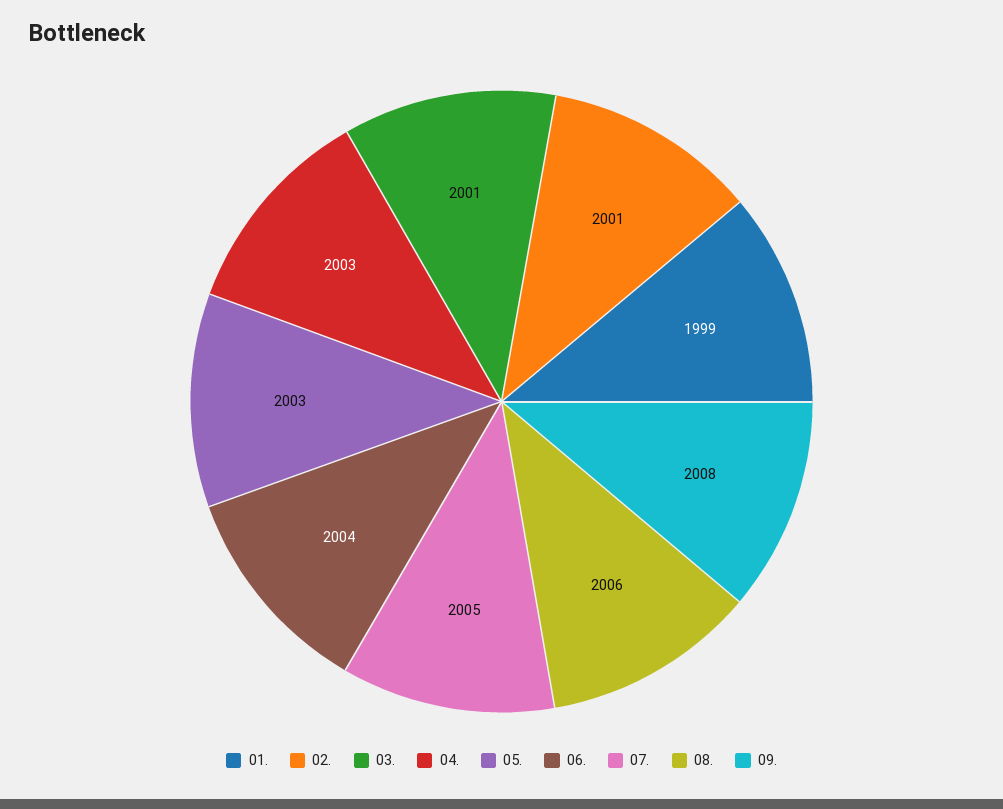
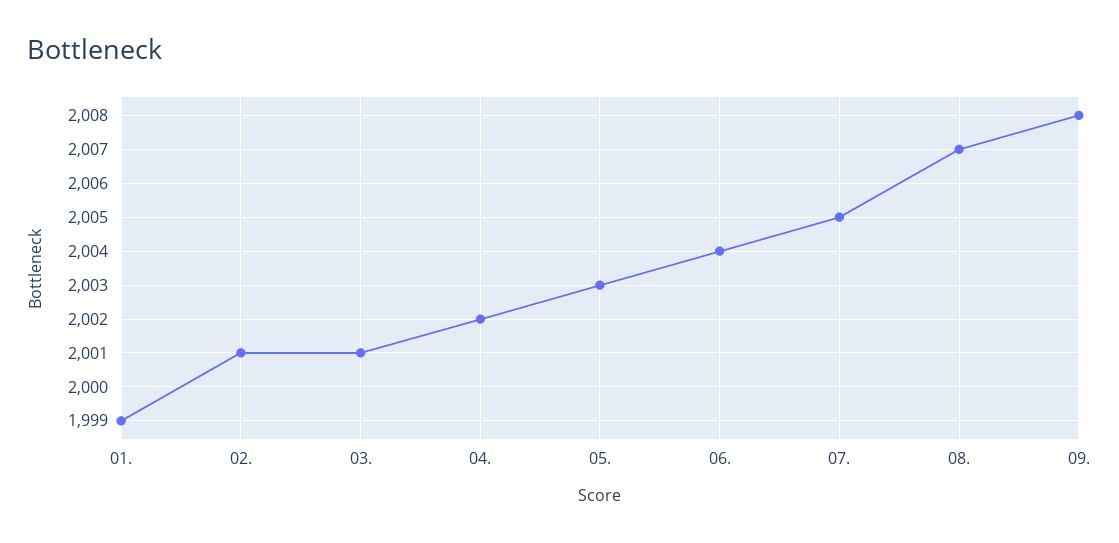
  {
    "01.": 1999,
    "02.": 2001,
    "03.": 2001,
-   "04.": 2003,
+   "04.": 2002,
    "05.": 2003,
    "06.": 2004,
    "07.": 2005,
-   "08.": 2006,
+   "08.": 2007,
    "09.": 2008
  }

